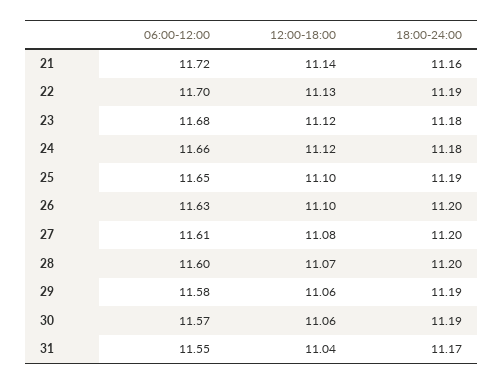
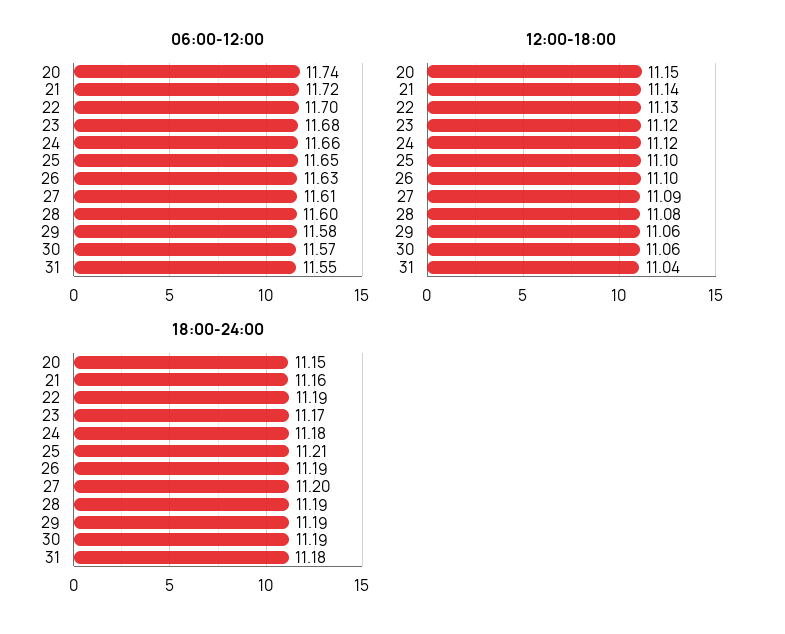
  {
    "06:00-12:00": {
      "21": 11.72,
      "22": 11.7,
      "23": 11.68,
      "24": 11.66,
      "25": 11.65,
      "26": 11.63,
      "27": 11.61,
      "28": 11.6,
      "29": 11.58,
      "30": 11.57,
-     "31": 11.55
+     "31": 11.55,
+     "20": 11.74
    },
    "12:00-18:00": {
      "21": 11.14,
      "22": 11.13,
      "23": 11.12,
      "24": 11.12,
      "25": 11.1,
      "26": 11.1,
-     "27": 11.08,
+     "27": 11.09,
-     "28": 11.07,
+     "28": 11.08,
      "29": 11.06,
      "30": 11.06,
-     "31": 11.04
+     "31": 11.04,
+     "20": 11.15
    },
    "18:00-24:00": {
      "21": 11.16,
      "22": 11.19,
-     "23": 11.18,
+     "23": 11.17,
      "24": 11.18,
-     "25": 11.19,
+     "25": 11.21,
-     "26": 11.2,
+     "26": 11.19,
      "27": 11.2,
-     "28": 11.2,
+     "28": 11.19,
      "29": 11.19,
      "30": 11.19,
-     "31": 11.17
+     "31": 11.18,
+     "20": 11.15
    }
  }

